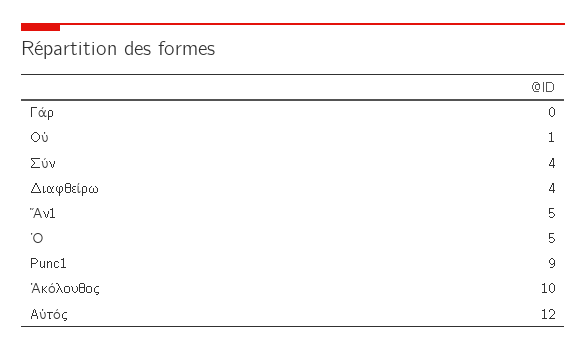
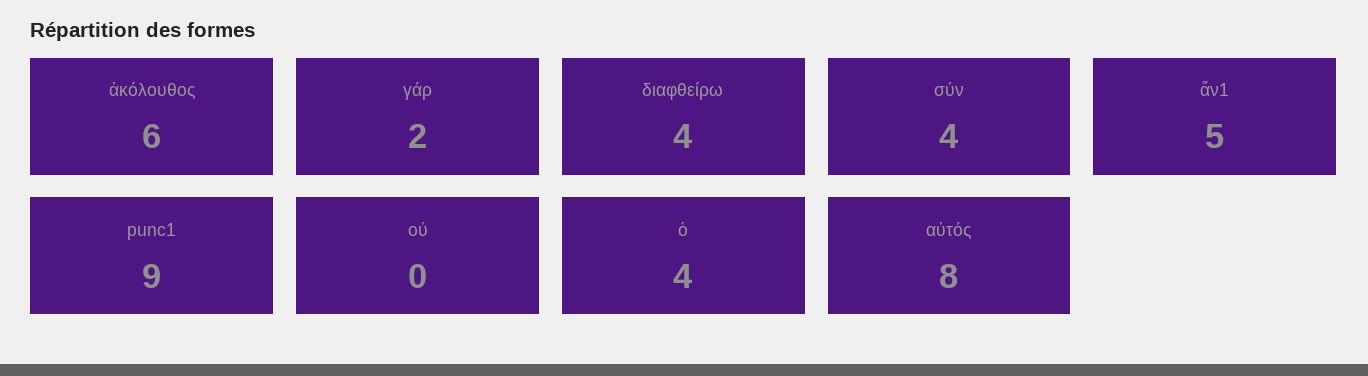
  {
-   "Γάρ": 0,
+   "Γάρ": 2,
-   "Οὐ": 1,
+   "Οὐ": 0,
    "Σύν": 4,
    "Διαφθείρω": 4,
    "Ἄν1": 5,
-   "Ὁ": 5,
+   "Ὁ": 4,
    "Punc1": 9,
-   "Ἀκόλουθος": 10,
+   "Ἀκόλουθος": 6,
-   "Αὐτός": 12
+   "Αὐτός": 8
  }

